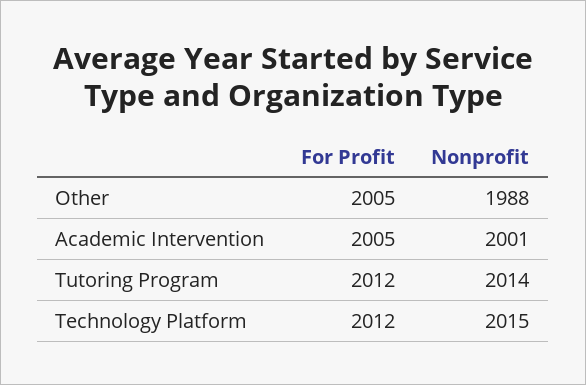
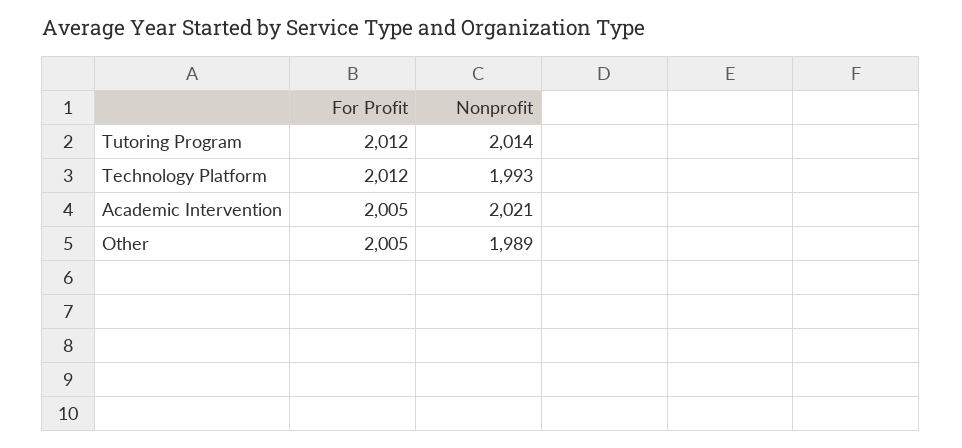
  {
    "For Profit": {
      "Other": 2005,
      "Academic Intervention": 2005,
      "Tutoring Program": 2012,
      "Technology Platform": 2012
    },
    "Nonprofit": {
-     "Other": 1988,
+     "Other": 1989,
-     "Academic Intervention": 2001,
+     "Academic Intervention": 2021,
      "Tutoring Program": 2014,
-     "Technology Platform": 2015
+     "Technology Platform": 1993
    }
  }

